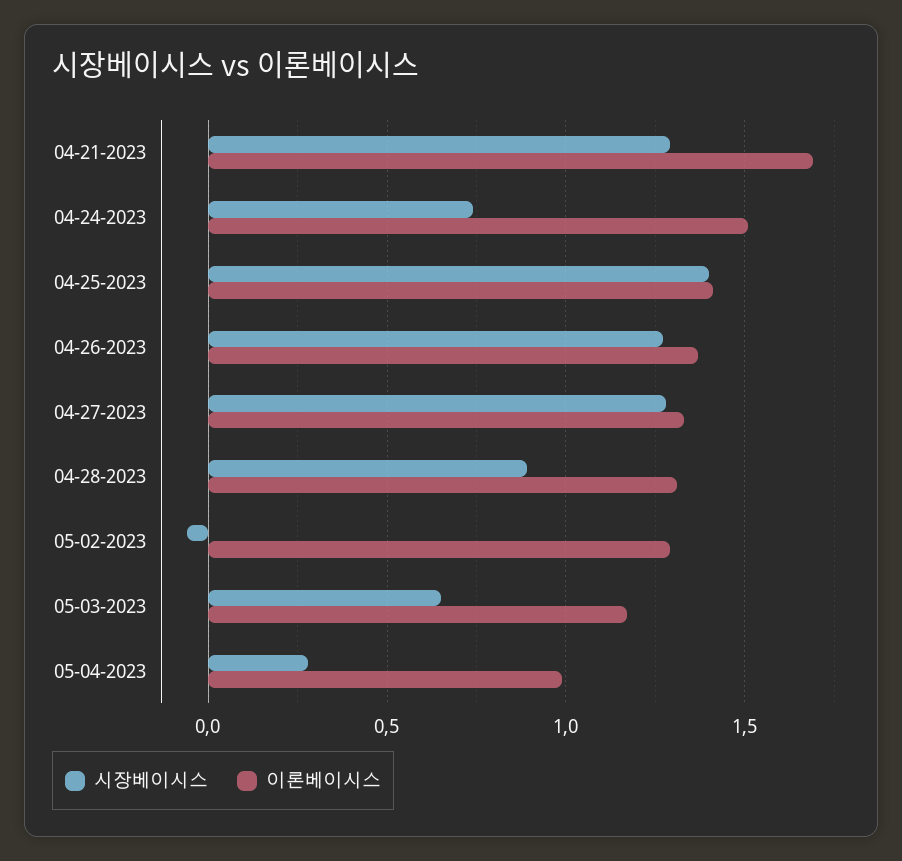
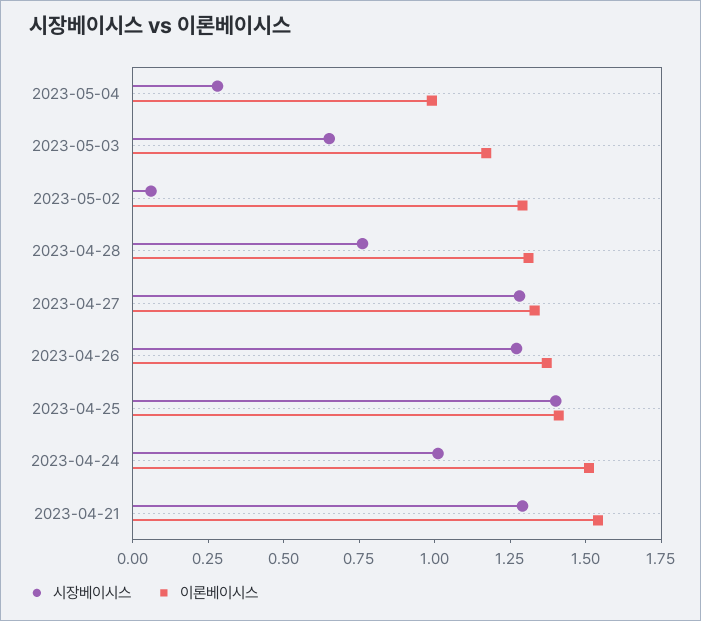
  {
    "시장베이시스": {
      "04-21-2023": 1.3,
-     "04-24-2023": 0.75,
+     "04-24-2023": 1,
      "04-25-2023": 1.4,
      "04-26-2023": 1.25,
      "04-27-2023": 1.3,
-     "04-28-2023": 0.9,
+     "04-28-2023": 0.75,
-     "05-02-2023": -0.05,
+     "05-02-2023": 0.05,
      "05-03-2023": 0.65,
      "05-04-2023": 0.3
    },
    "이론베이시스": {
-     "04-21-2023": 1.7,
+     "04-21-2023": 1.55,
      "04-24-2023": 1.5,
      "04-25-2023": 1.4,
      "04-26-2023": 1.35,
      "04-27-2023": 1.35,
      "04-28-2023": 1.3,
      "05-02-2023": 1.3,
      "05-03-2023": 1.15,
      "05-04-2023": 1
    }
  }

